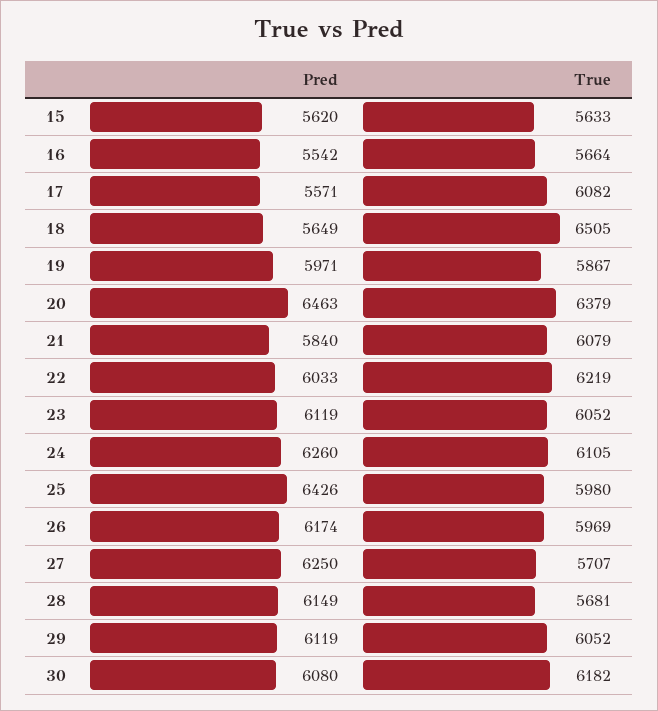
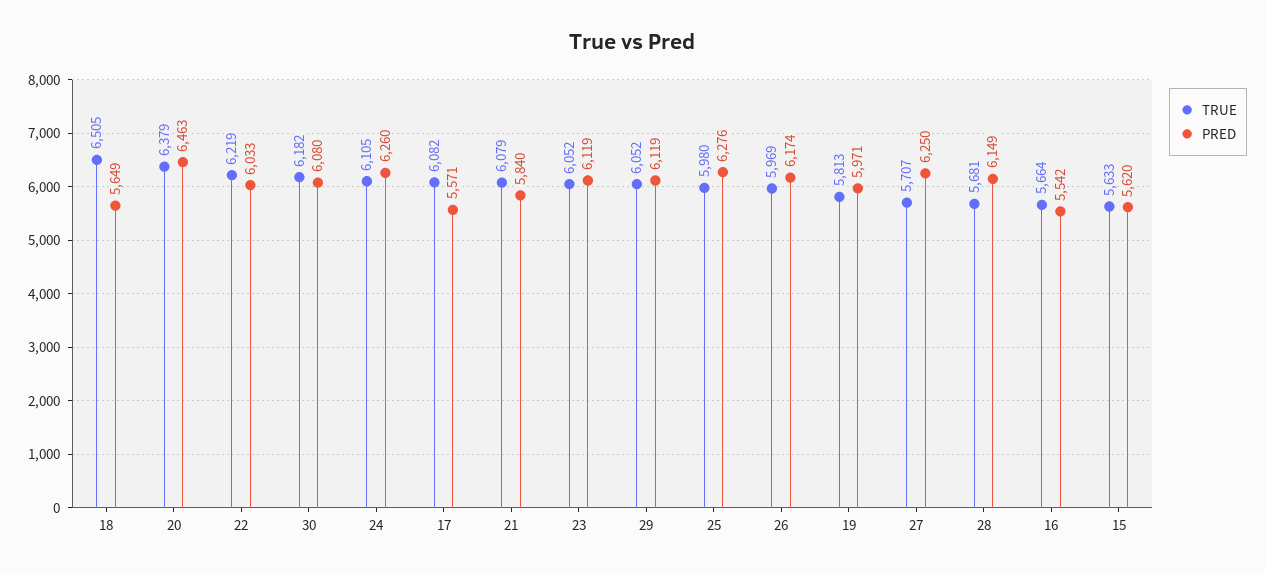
  {
    "Pred": {
      "15": 5620,
      "16": 5542,
      "17": 5571,
      "18": 5649,
      "19": 5971,
      "20": 6463,
      "21": 5840,
      "22": 6033,
      "23": 6119,
      "24": 6260,
-     "25": 6426,
+     "25": 6276,
      "26": 6174,
      "27": 6250,
      "28": 6149,
      "29": 6119,
      "30": 6080
    },
    "True": {
      "15": 5633,
      "16": 5664,
      "17": 6082,
      "18": 6505,
-     "19": 5867,
+     "19": 5813,
      "20": 6379,
      "21": 6079,
      "22": 6219,
      "23": 6052,
      "24": 6105,
      "25": 5980,
      "26": 5969,
      "27": 5707,
      "28": 5681,
      "29": 6052,
      "30": 6182
    }
  }

